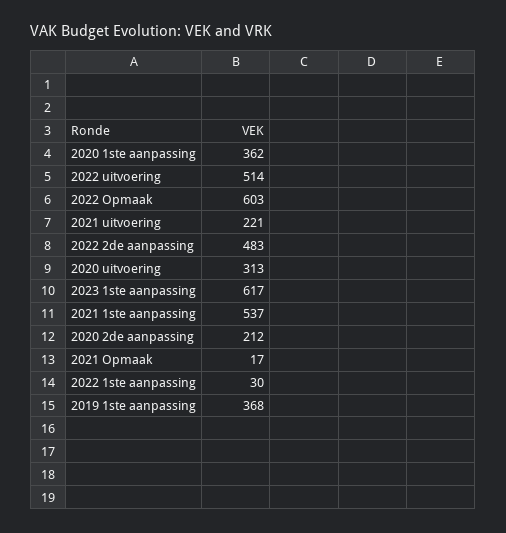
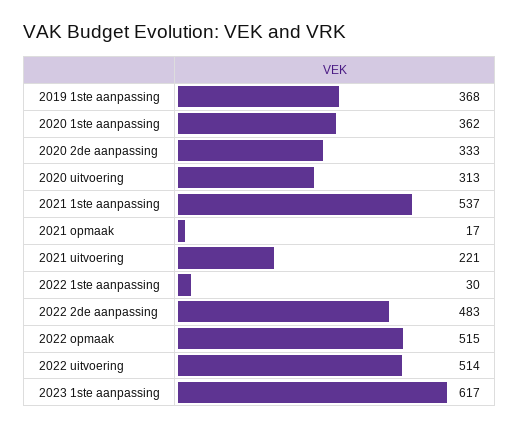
  {
    "2020 1ste aanpassing": 362,
    "2022 uitvoering": 514,
-   "2022 Opmaak": 603,
+   "2022 Opmaak": 515,
    "2021 uitvoering": 221,
    "2022 2de aanpassing": 483,
    "2020 uitvoering": 313,
    "2023 1ste aanpassing": 617,
    "2021 1ste aanpassing": 537,
-   "2020 2de aanpassing": 212,
+   "2020 2de aanpassing": 333,
    "2021 Opmaak": 17,
    "2022 1ste aanpassing": 30,
    "2019 1ste aanpassing": 368
  }

